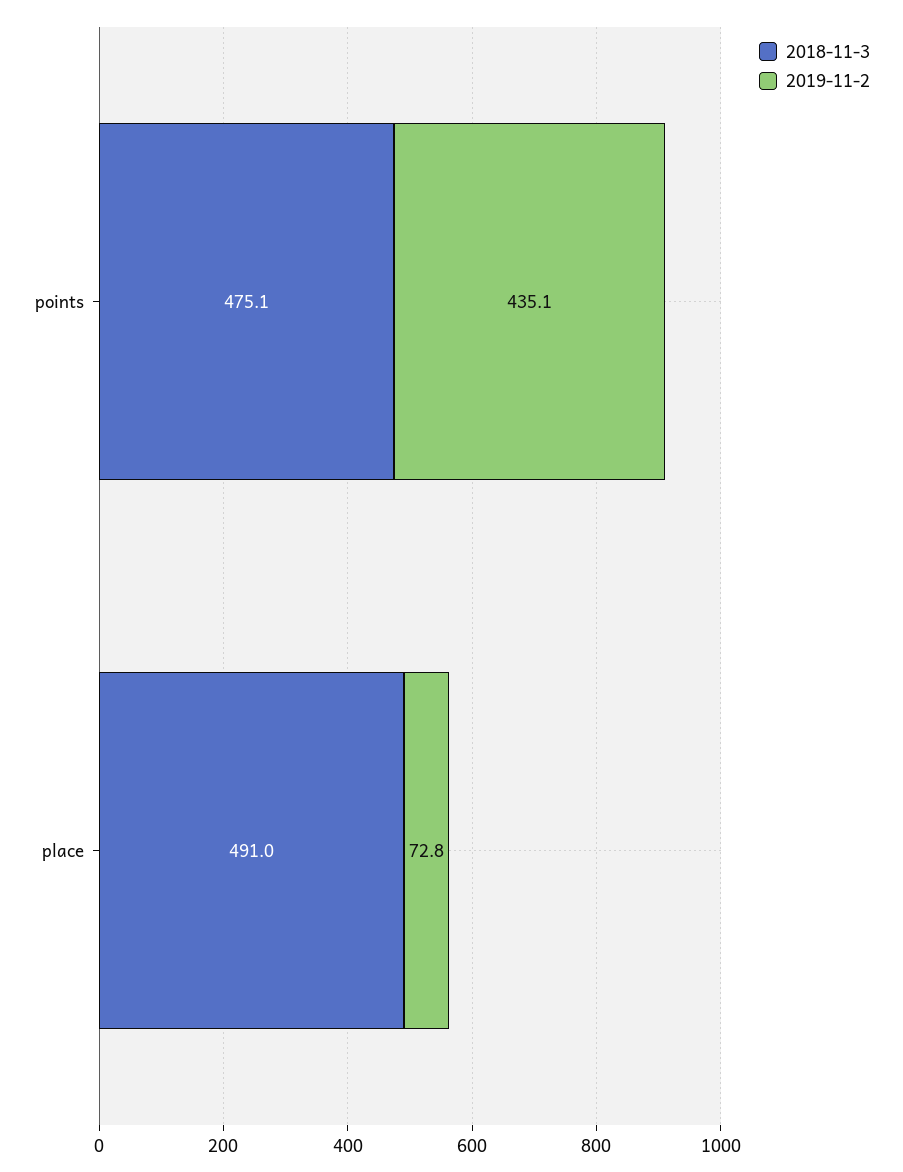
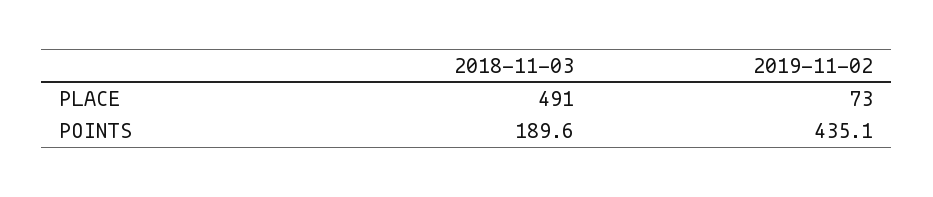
  {
    "2018-11-3": {
-     "points": 475.1,
+     "points": 189.6,
      "place": 491
    },
    "2019-11-2": {
      "points": 435.1,
-     "place": 72.8
+     "place": 73
    }
  }

